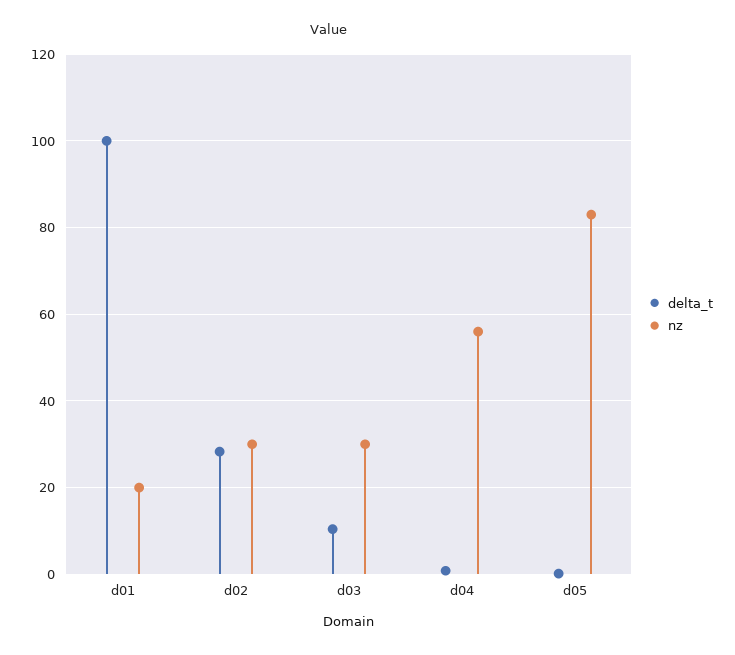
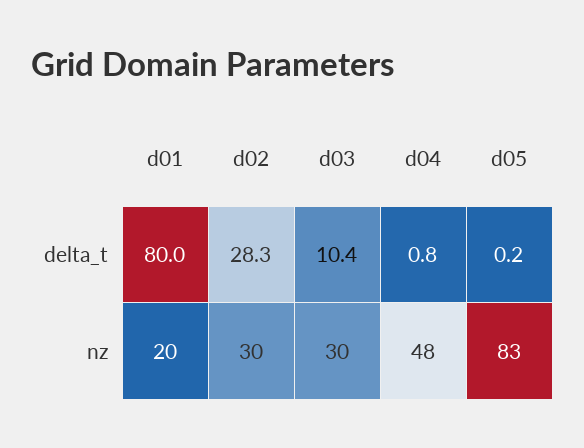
  {
    "delta_t": {
-     "d01": 100,
+     "d01": 80,
      "d02": 28.3,
      "d03": 10.4,
      "d04": 0.8,
      "d05": 0.2
    },
    "nz": {
      "d01": 20,
      "d02": 30,
      "d03": 30,
-     "d04": 56,
+     "d04": 48,
      "d05": 83
    }
  }

